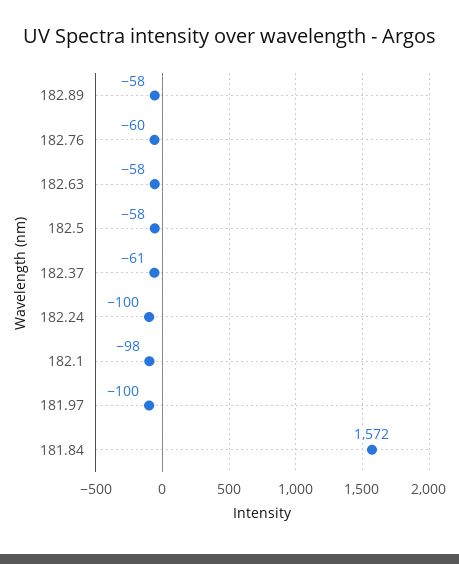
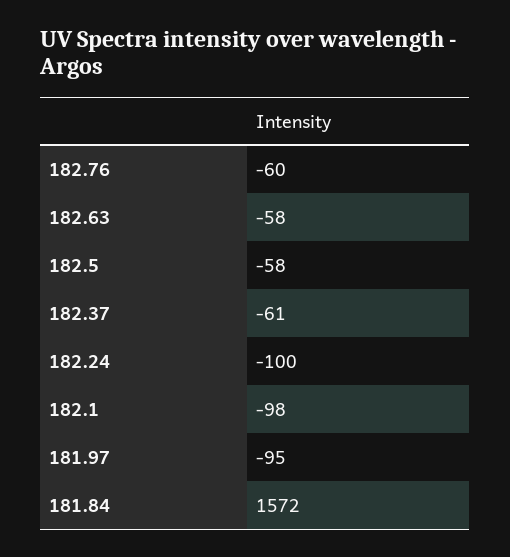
  {
-   "182.89": -58,
    "182.76": -60,
    "182.63": -58,
    "182.5": -58,
    "182.37": -61,
    "182.24": -100,
    "182.1": -98,
-   "181.97": -100,
+   "181.97": -95,
    "181.84": 1572
  }

